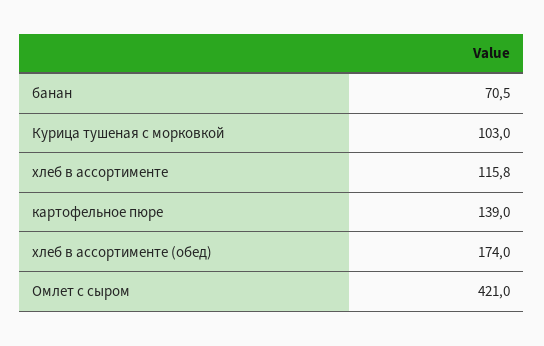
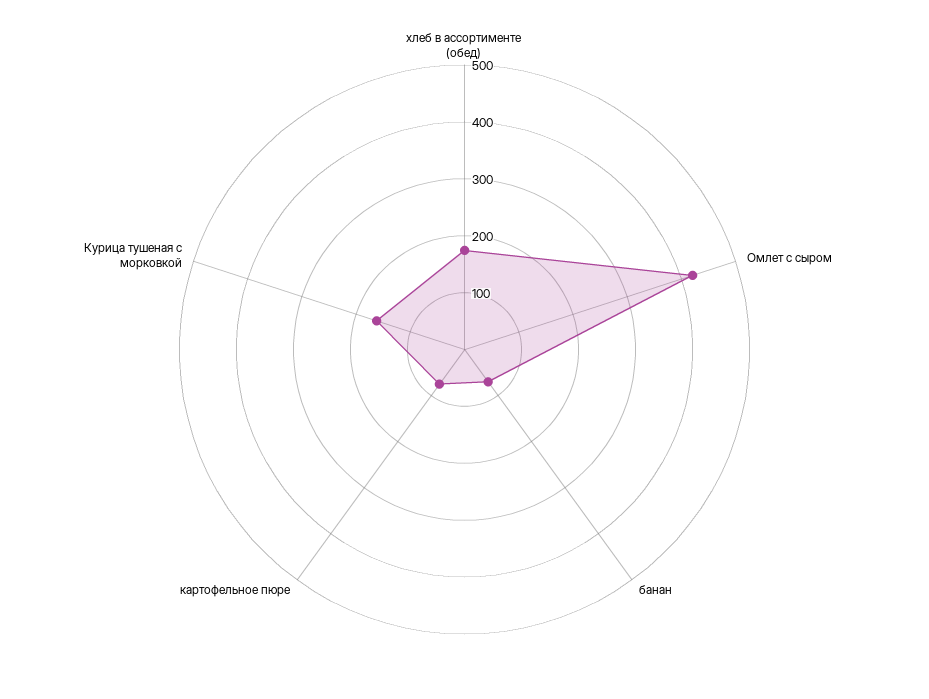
  {
    "банан": 70.5,
-   "Курица тушеная с морковкой": 103,
+   "Курица тушеная с морковкой": 160,
-   "хлеб в ассортименте": 115.8,
-   "картофельное пюре": 139,
+   "картофельное пюре": 80,
    "хлеб в ассортименте (обед)": 174,
    "Омлет с сыром": 421
  }

